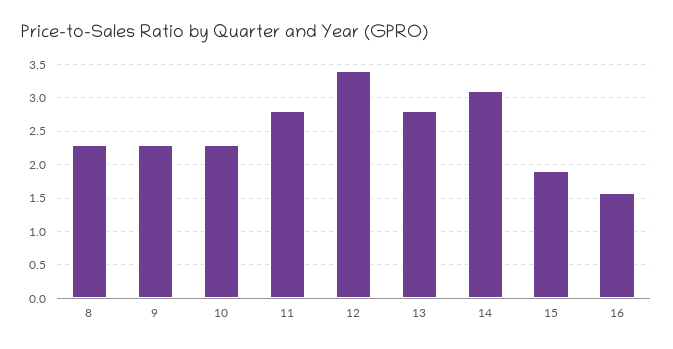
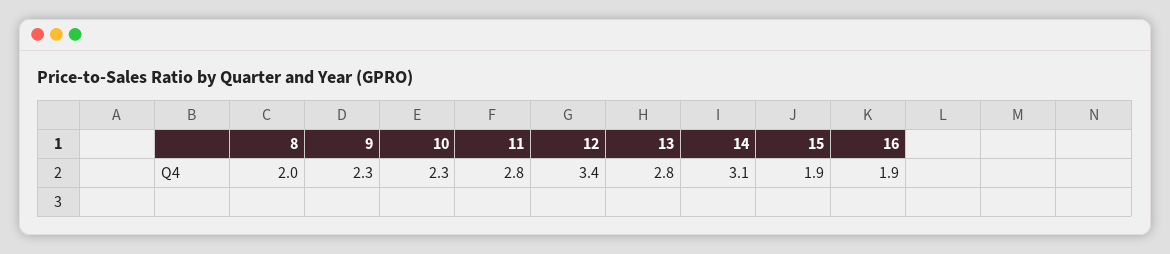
  {
-   "8": 2.3,
+   "8": 2,
    "9": 2.3,
    "10": 2.3,
    "11": 2.8,
    "12": 3.4,
    "13": 2.8,
    "14": 3.1,
    "15": 1.9,
-   "16": 1.6
+   "16": 1.9
  }

